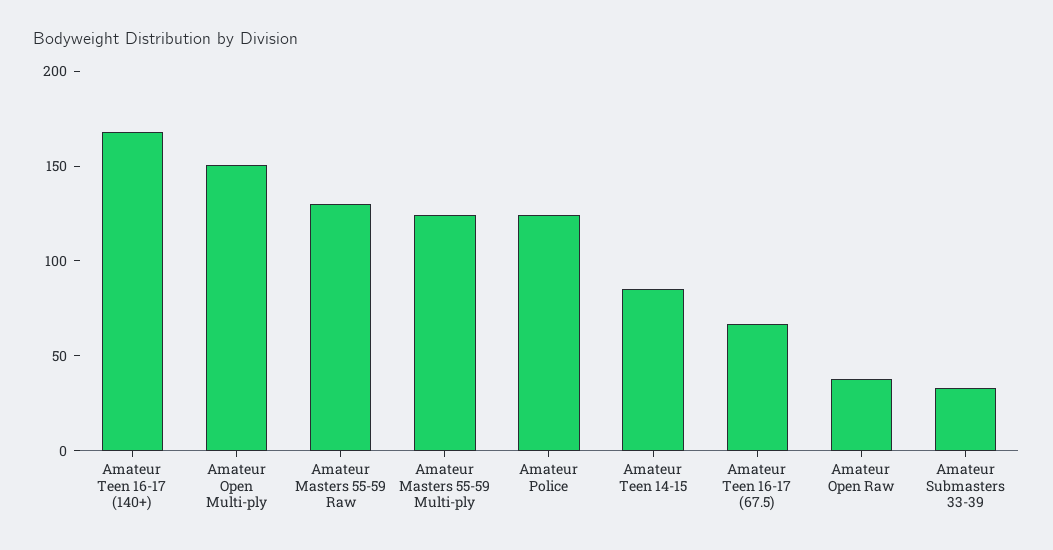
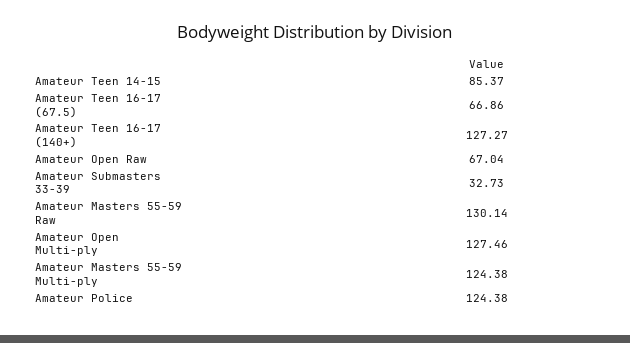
  {
-   "Amateur Teen 16-17 (140+)": 170,
+   "Amateur Teen 16-17 (140+)": 127.27,
-   "Amateur Open Multi-ply": 150,
+   "Amateur Open Multi-ply": 127.46,
    "Amateur Masters 55-59 Raw": 130.14,
    "Amateur Masters 55-59 Multi-ply": 124.38,
    "Amateur Police": 124.38,
    "Amateur Teen 14-15": 85.37,
    "Amateur Teen 16-17 (67.5)": 66.86,
-   "Amateur Open Raw": 40,
+   "Amateur Open Raw": 67.04,
    "Amateur Submasters 33-39": 32.73
  }

